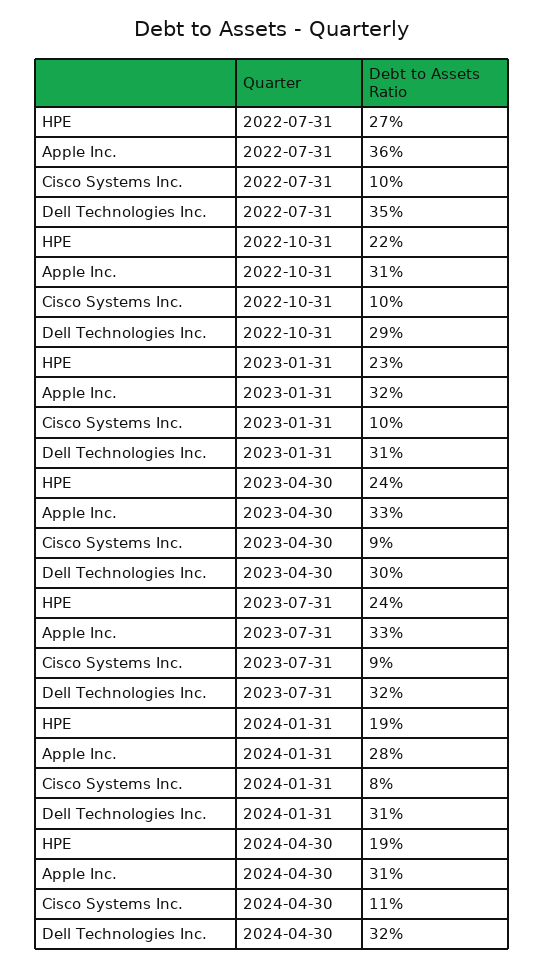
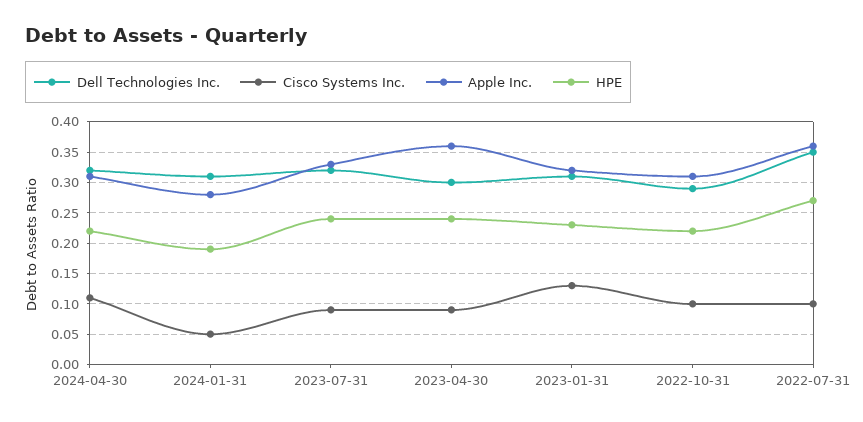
  {
    "HPE": {
      "2022-07-31": 0.27,
      "2022-10-31": 0.22,
      "2023-01-31": 0.23,
      "2023-04-30": 0.24,
      "2023-07-31": 0.24,
      "2024-01-31": 0.19,
-     "2024-04-30": 0.19
+     "2024-04-30": 0.22
    },
    "Apple Inc.": {
      "2022-07-31": 0.36,
      "2022-10-31": 0.31,
      "2023-01-31": 0.32,
-     "2023-04-30": 0.33,
+     "2023-04-30": 0.36,
      "2023-07-31": 0.33,
      "2024-01-31": 0.28,
      "2024-04-30": 0.31
    },
    "Cisco Systems Inc.": {
      "2022-07-31": 0.1,
      "2022-10-31": 0.1,
-     "2023-01-31": 0.1,
+     "2023-01-31": 0.13,
      "2023-04-30": 0.09,
      "2023-07-31": 0.09,
-     "2024-01-31": 0.08,
+     "2024-01-31": 0.05,
      "2024-04-30": 0.11
    },
    "Dell Technologies Inc.": {
      "2022-07-31": 0.35,
      "2022-10-31": 0.29,
      "2023-01-31": 0.31,
      "2023-04-30": 0.3,
      "2023-07-31": 0.32,
      "2024-01-31": 0.31,
      "2024-04-30": 0.32
    }
  }

